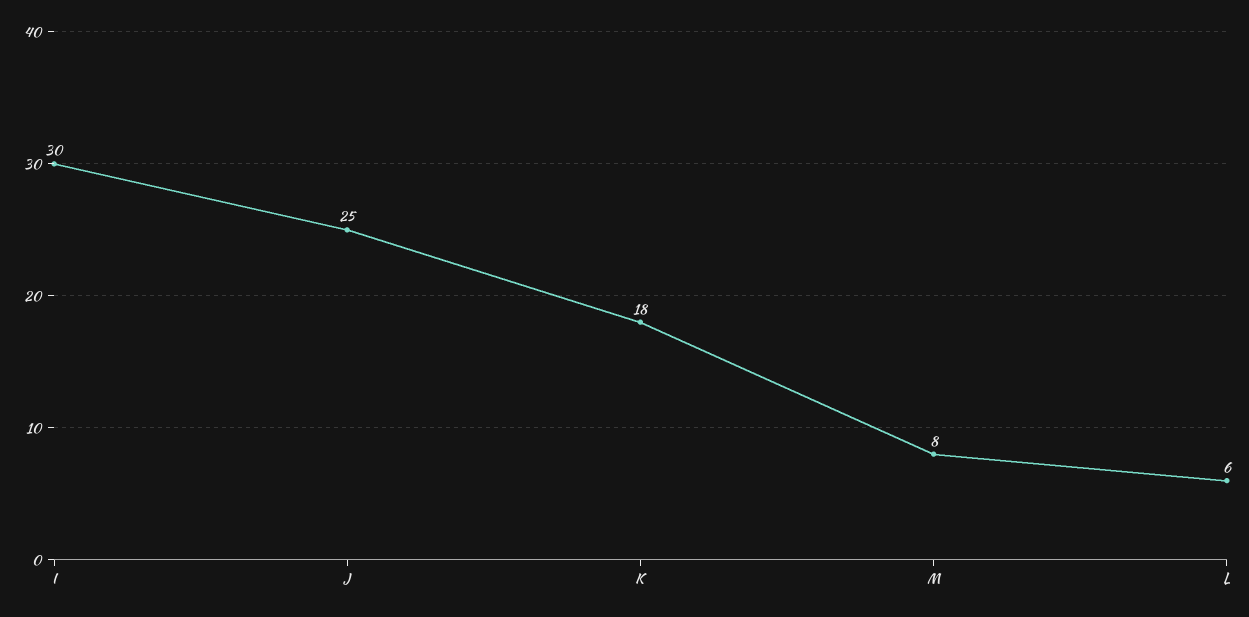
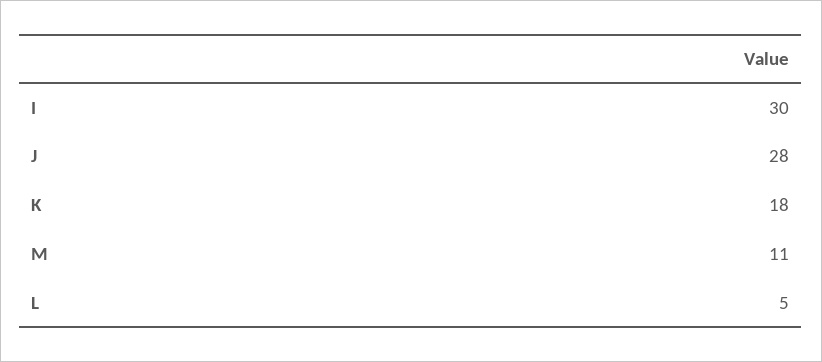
  {
    "I": 30,
-   "J": 25,
+   "J": 28,
    "K": 18,
-   "M": 8,
+   "M": 11,
-   "L": 6
+   "L": 5
  }

